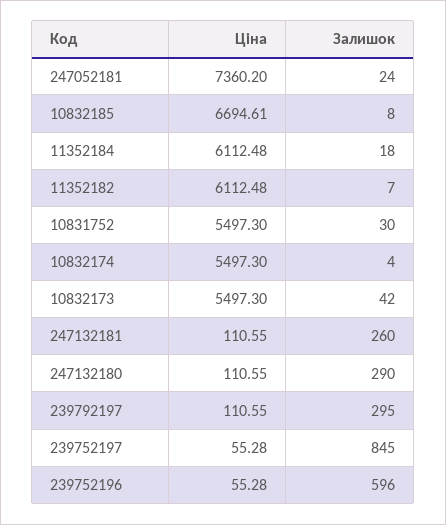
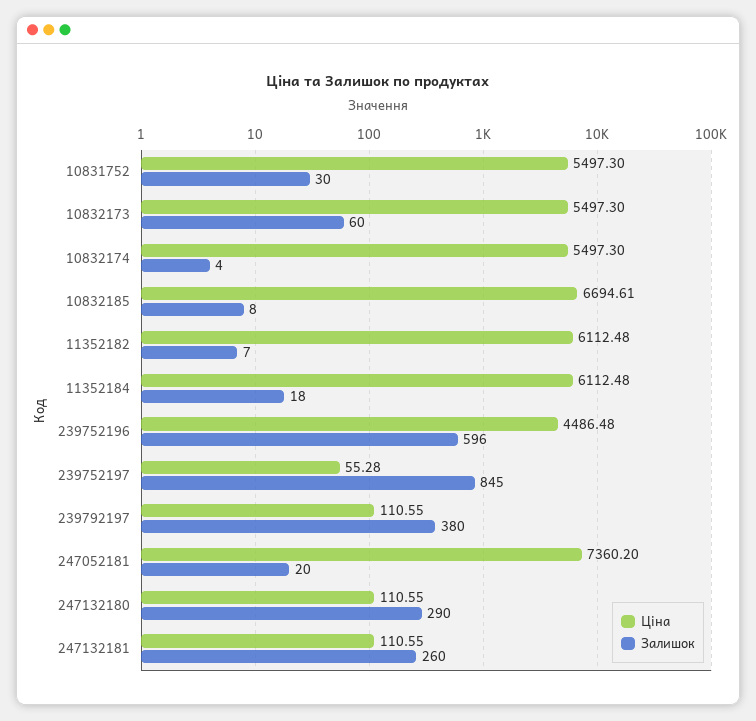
  {
    "Ціна": {
      "247052181": 7360.2,
      "10832185": 6694.61,
      "11352184": 6112.48,
      "11352182": 6112.48,
      "10831752": 5497.3,
      "10832174": 5497.3,
      "10832173": 5497.3,
      "247132181": 110.55,
      "247132180": 110.55,
      "239792197": 110.55,
      "239752197": 55.28,
-     "239752196": 55.28
+     "239752196": 4486.48
    },
    "Залишок": {
-     "247052181": 24,
+     "247052181": 20,
      "10832185": 8,
      "11352184": 18,
      "11352182": 7,
      "10831752": 30,
      "10832174": 4,
-     "10832173": 42,
+     "10832173": 60,
      "247132181": 260,
      "247132180": 290,
-     "239792197": 295,
+     "239792197": 380,
      "239752197": 845,
      "239752196": 596
    }
  }

